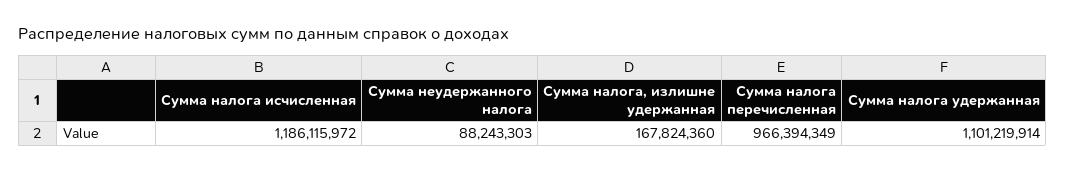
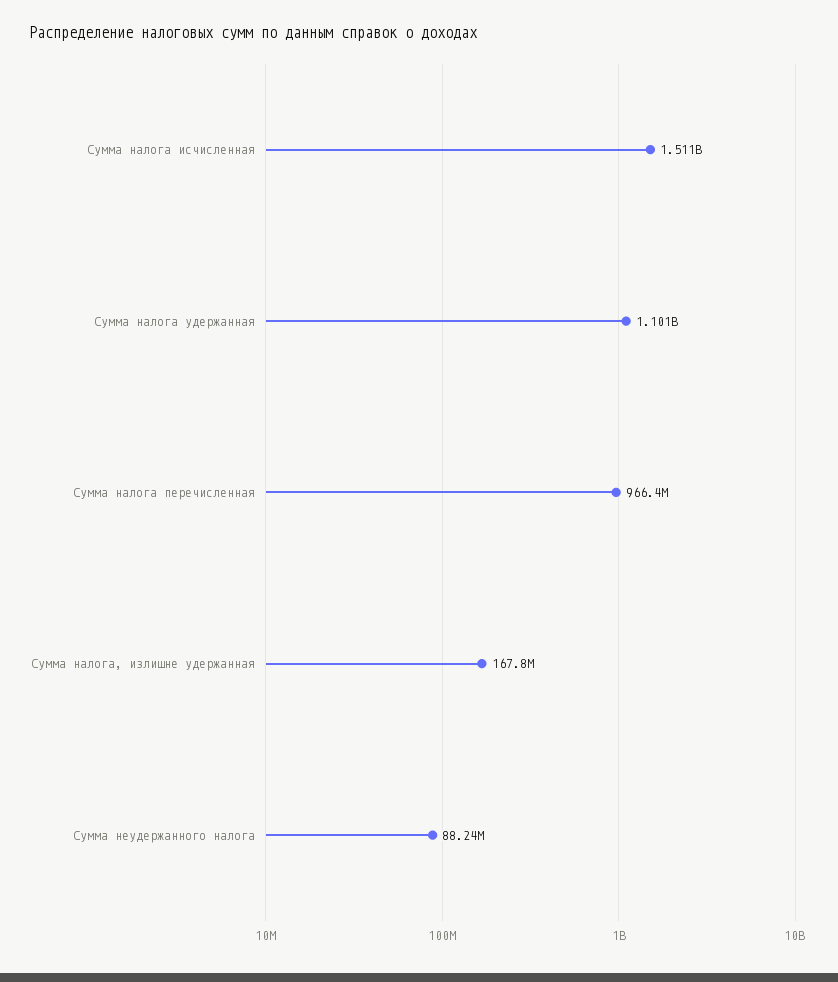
  {
-   "Сумма налога исчисленная": 1186115972,
+   "Сумма налога исчисленная": 1511000000,
    "Сумма неудержанного налога": 88243303,
    "Сумма налога, излишне удержанная": 167824360,
    "Сумма налога перечисленная": 966394349,
    "Сумма налога удержанная": 1101219914
  }

